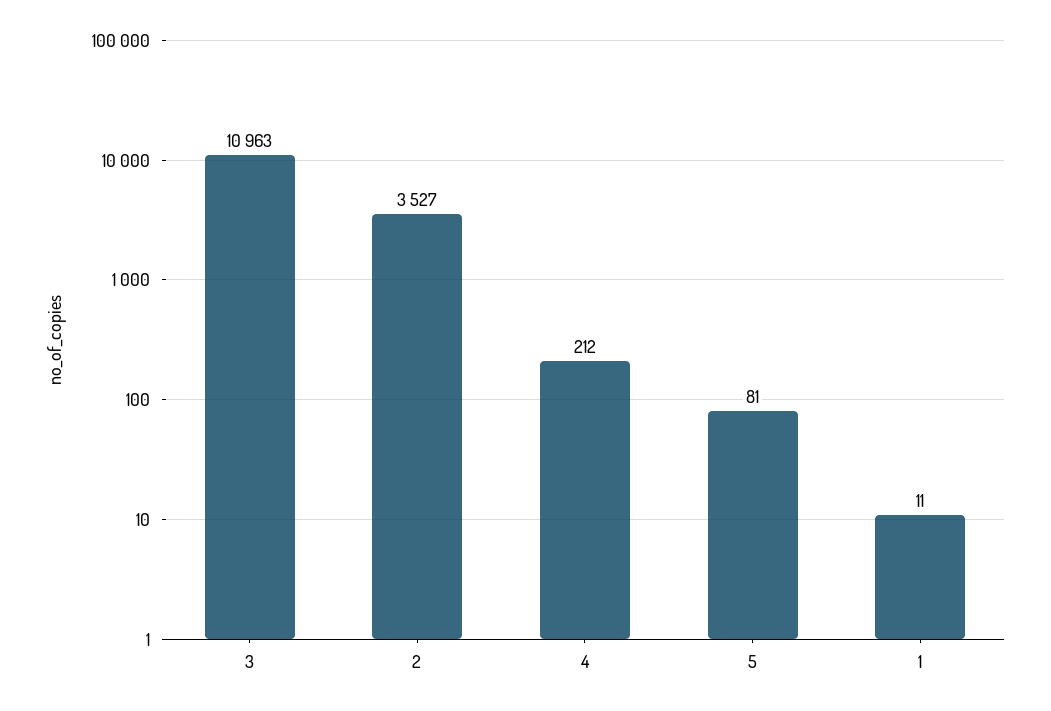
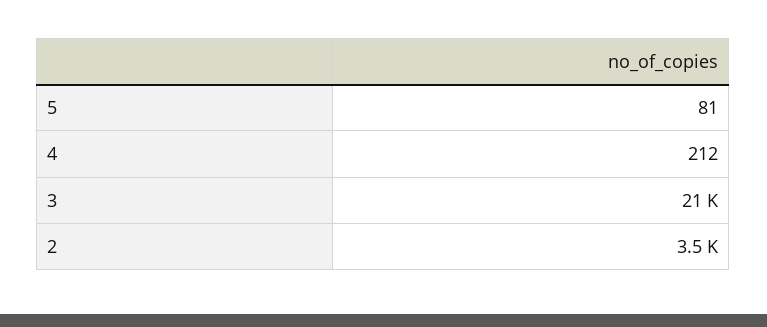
  {
-   "3": 10963,
+   "3": 21000,
    "2": 3527,
    "4": 212,
-   "5": 81,
+   "5": 81
-   "1": 11
  }

